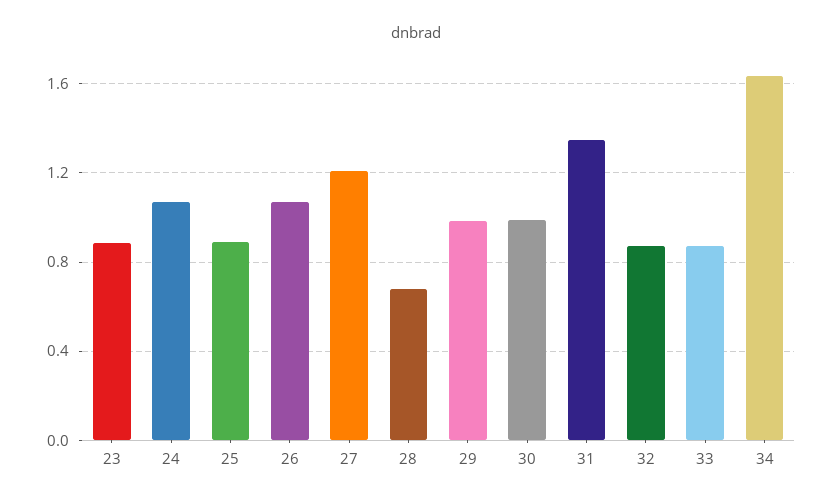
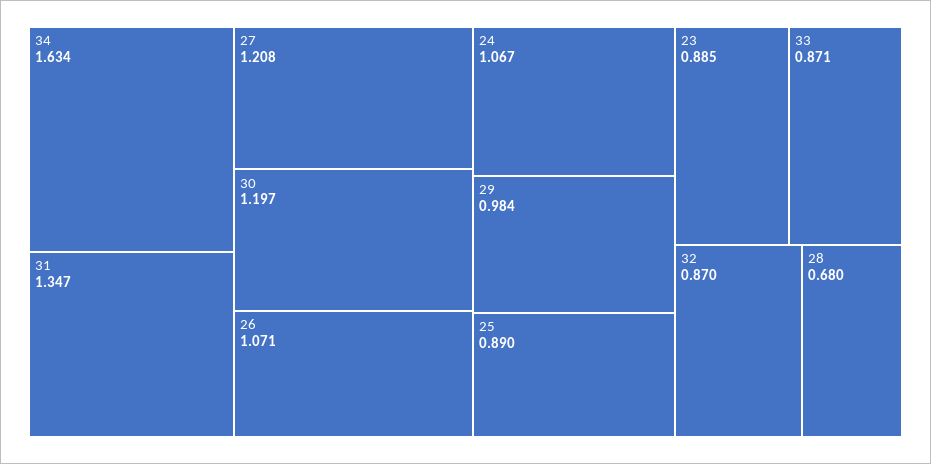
  {
    "23": 0.885,
    "24": 1.067,
    "25": 0.89,
    "26": 1.071,
    "27": 1.208,
    "28": 0.68,
    "29": 0.984,
-   "30": 1,
+   "30": 1.197,
    "31": 1.347,
    "32": 0.87,
    "33": 0.871,
    "34": 1.634
  }

